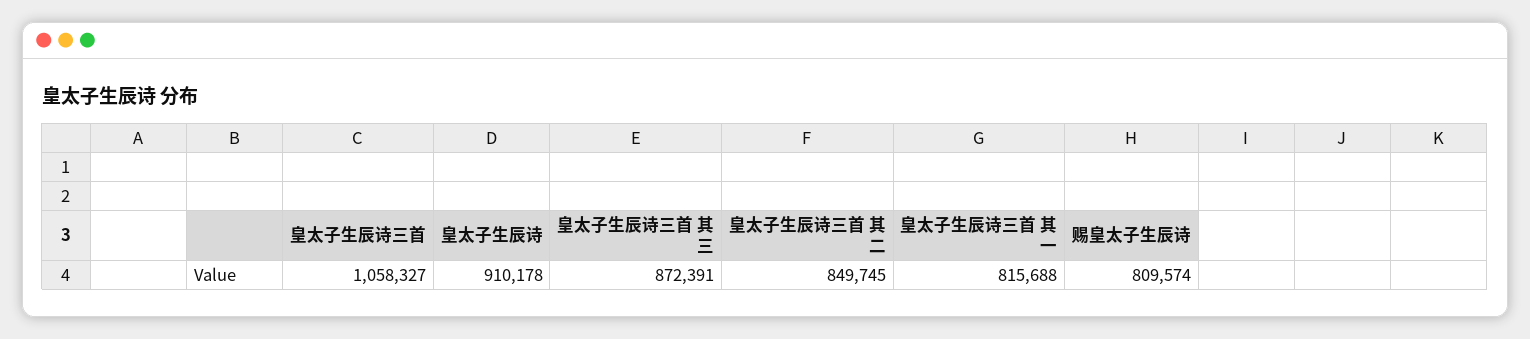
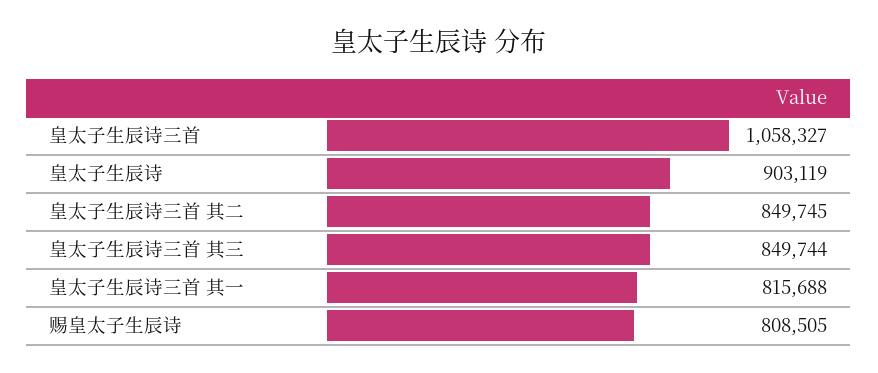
  {
    "皇太子生辰诗三首": 1058327,
-   "皇太子生辰诗": 910178,
+   "皇太子生辰诗": 903119,
-   "皇太子生辰诗三首 其三": 872391,
+   "皇太子生辰诗三首 其三": 849744,
    "皇太子生辰诗三首 其二": 849745,
    "皇太子生辰诗三首 其一": 815688,
-   "赐皇太子生辰诗": 809574
+   "赐皇太子生辰诗": 808505
  }

